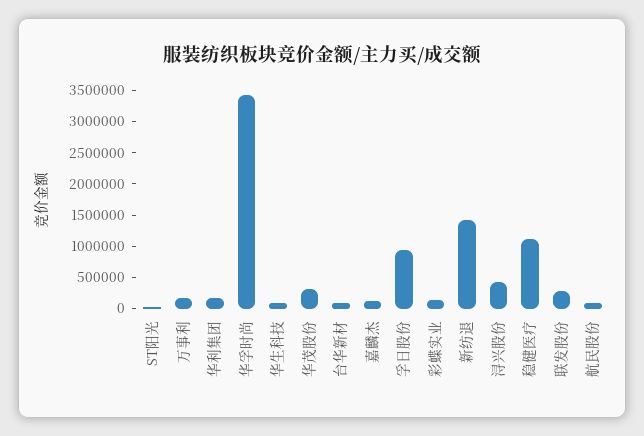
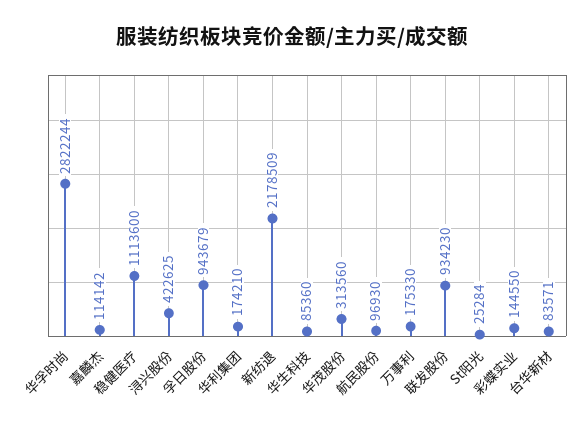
  {
    "ST阳光": 25284,
    "万事利": 175330,
    "华利集团": 174210,
-   "华孚时尚": 3500000,
+   "华孚时尚": 2822244,
    "华生科技": 85360,
    "华茂股份": 313560,
    "台华新材": 83571,
    "嘉麟杰": 114142,
    "孚日股份": 943679,
    "彩蝶实业": 144550,
-   "新纺退": 1500000,
+   "新纺退": 2178509,
    "浔兴股份": 422625,
    "稳健医疗": 1113600,
-   "联发股份": 250000,
+   "联发股份": 934230,
    "航民股份": 96930
  }

